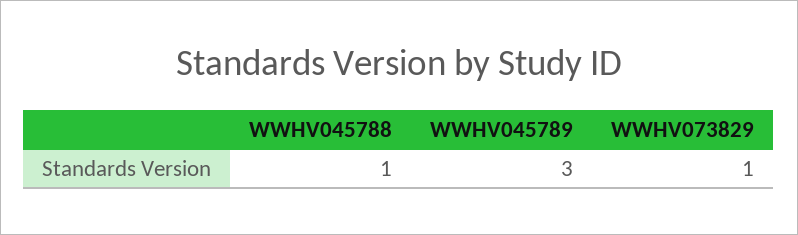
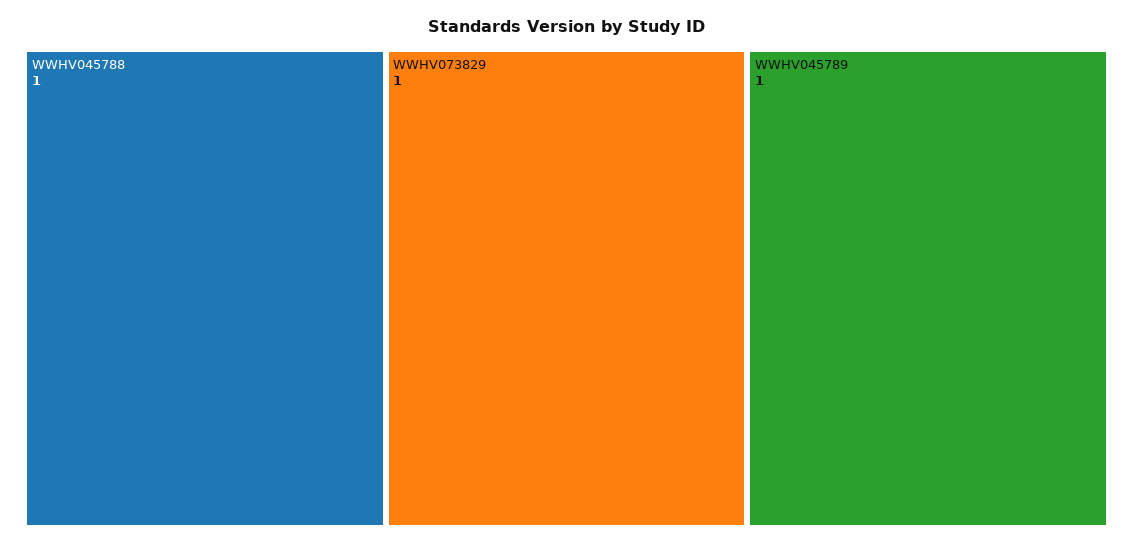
  {
    "WWHV045788": 1,
-   "WWHV045789": 3,
+   "WWHV045789": 1,
    "WWHV073829": 1
  }

